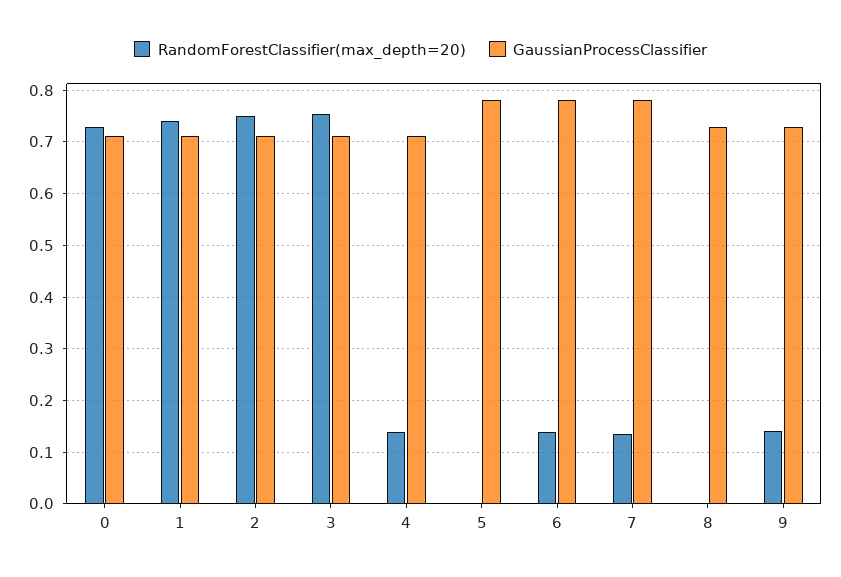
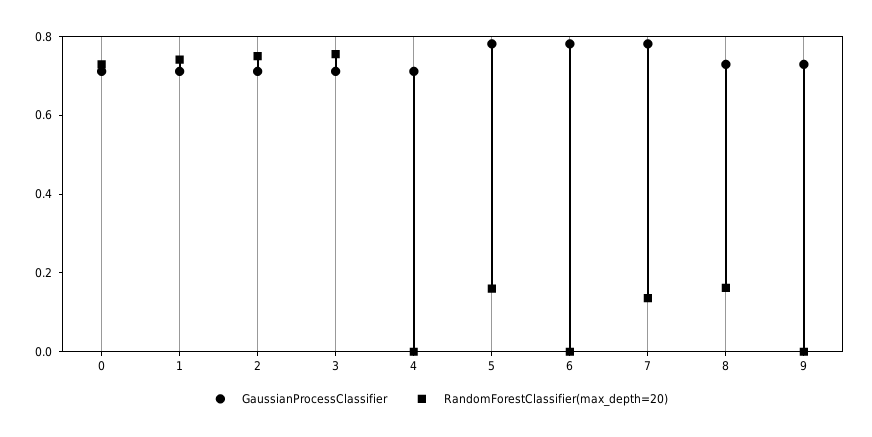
  {
    "RandomForestClassifier(max_depth=20)": {
      "0": 0.72,
      "1": 0.74,
      "2": 0.76,
      "3": 0.76,
-     "4": 0.14,
+     "4": 0,
-     "5": 0,
+     "5": 0.15,
-     "6": 0.14,
+     "6": 0,
      "7": 0.14,
-     "8": 0,
+     "8": 0.15,
-     "9": 0.14
+     "9": 0
    },
    "GaussianProcessClassifier": {
      "0": 0.72,
      "1": 0.72,
      "2": 0.72,
      "3": 0.72,
      "4": 0.72,
      "5": 0.78,
      "6": 0.78,
      "7": 0.78,
      "8": 0.72,
      "9": 0.72
    }
  }

